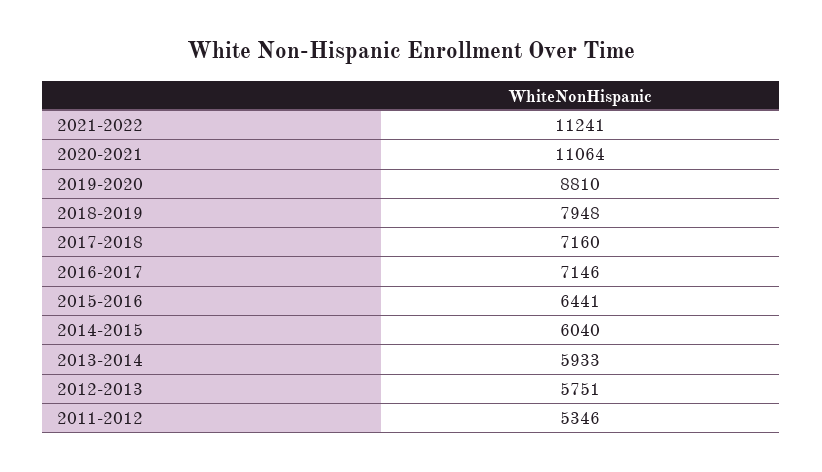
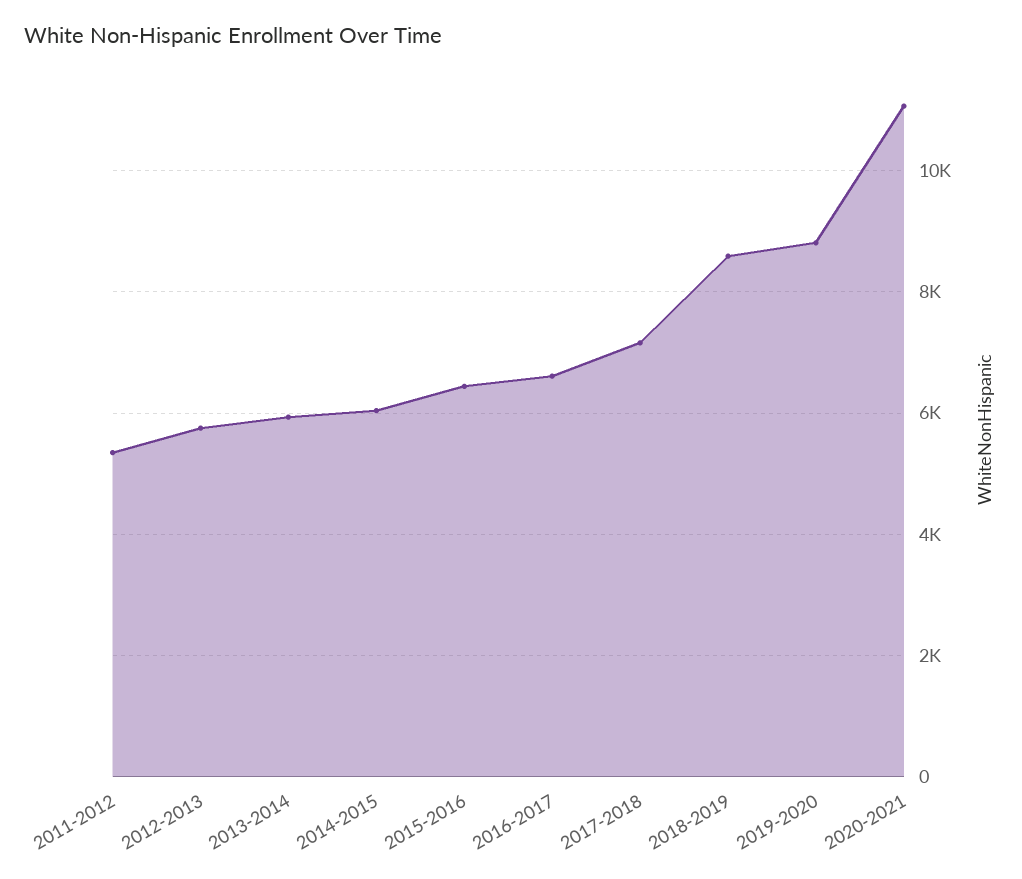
  {
-   "2021-2022": 11241,
    "2020-2021": 11064,
    "2019-2020": 8810,
-   "2018-2019": 7948,
+   "2018-2019": 8600,
    "2017-2018": 7160,
-   "2016-2017": 7146,
+   "2016-2017": 6600,
    "2015-2016": 6441,
    "2014-2015": 6040,
    "2013-2014": 5933,
    "2012-2013": 5751,
    "2011-2012": 5346
  }

